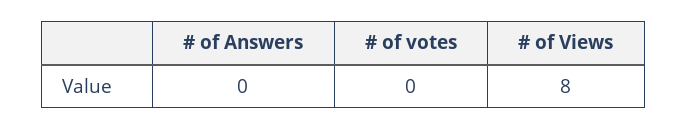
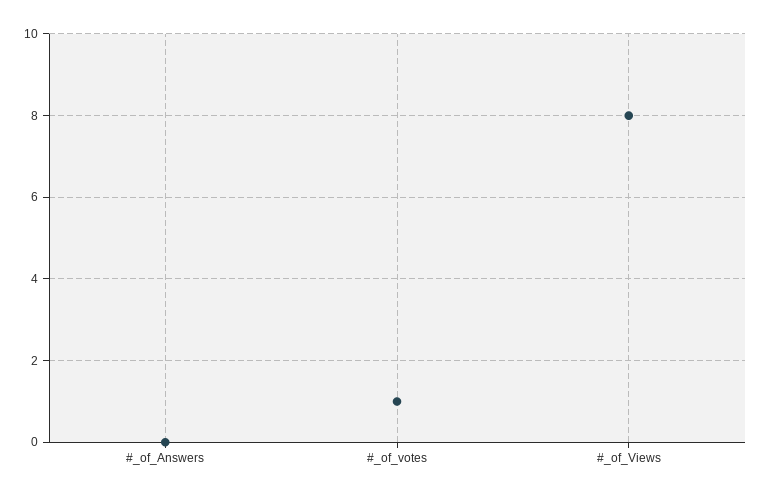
  {
    "# of Answers": 0,
-   "# of votes": 0,
+   "# of votes": 1,
    "# of Views": 8
  }

